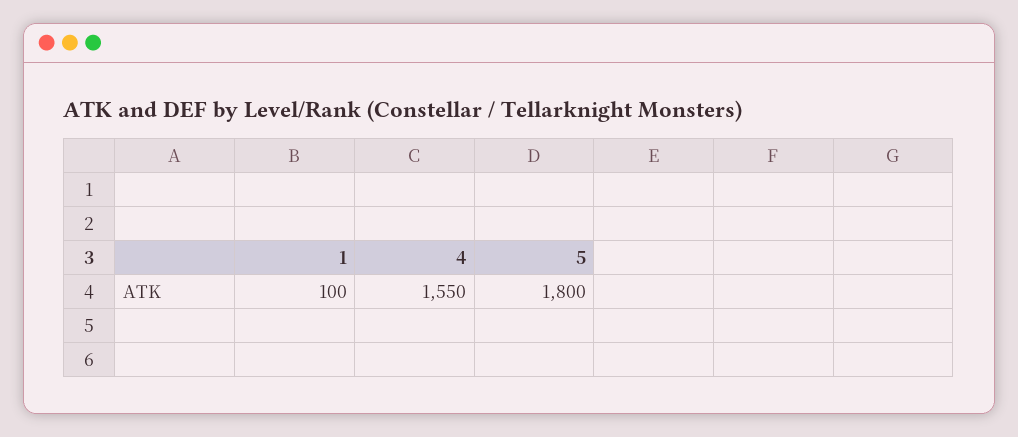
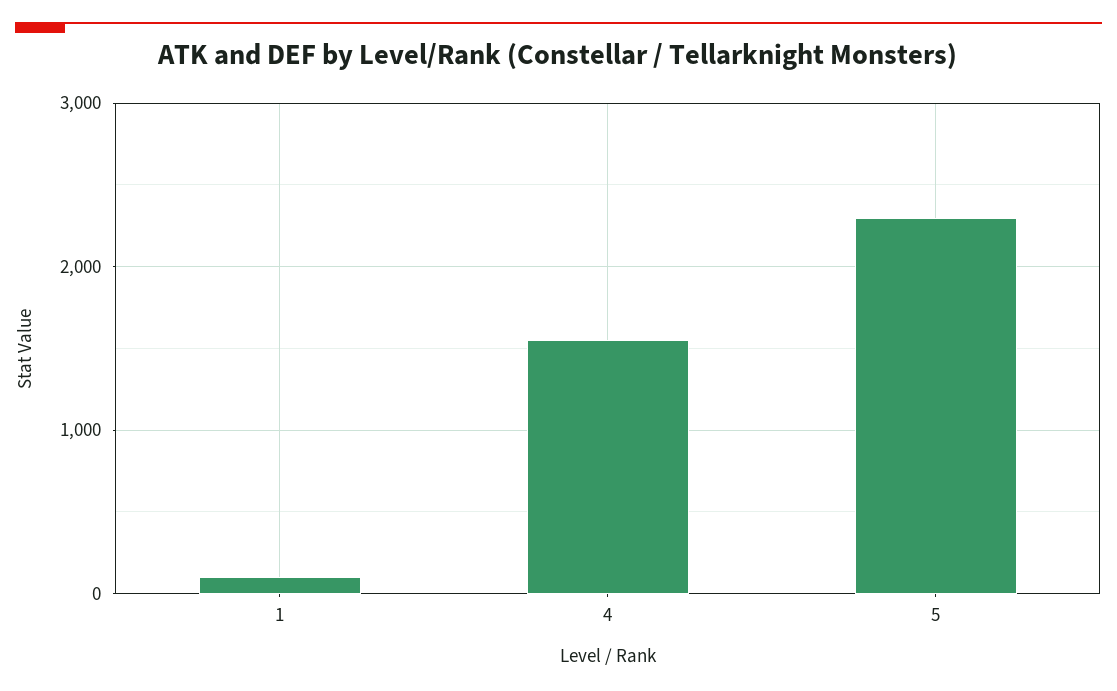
  {
    "1": 100,
    "4": 1550,
-   "5": 1800
+   "5": 2300
  }

